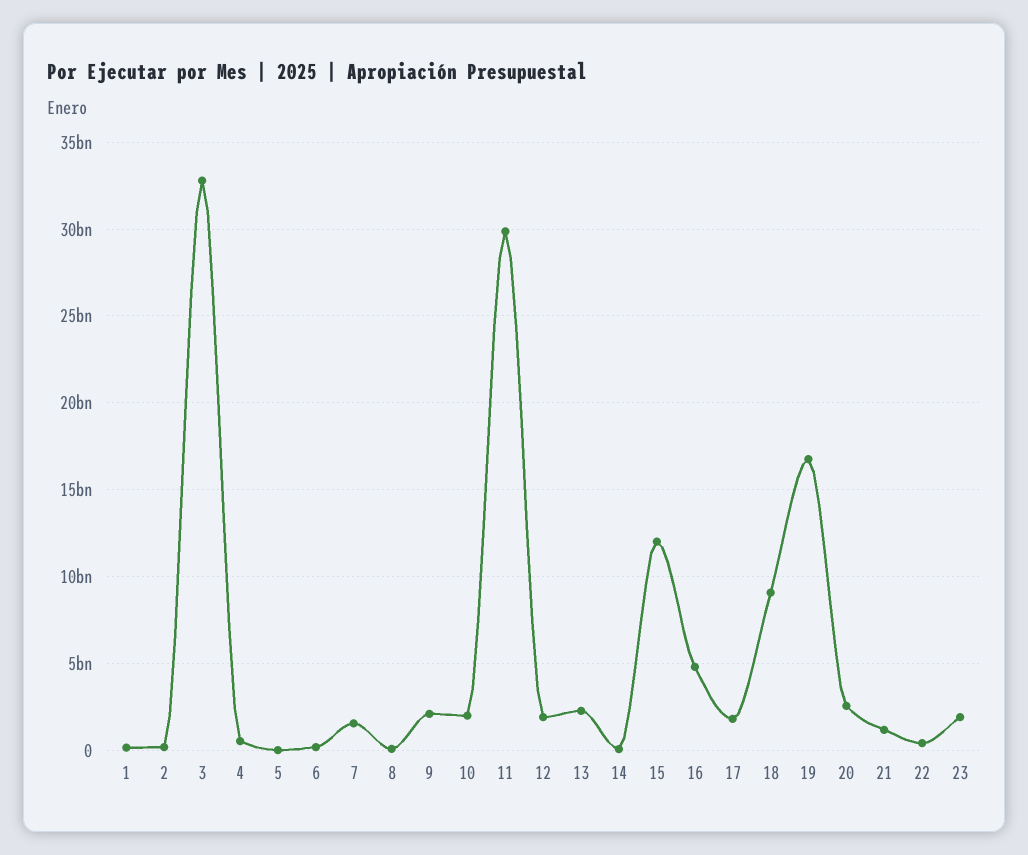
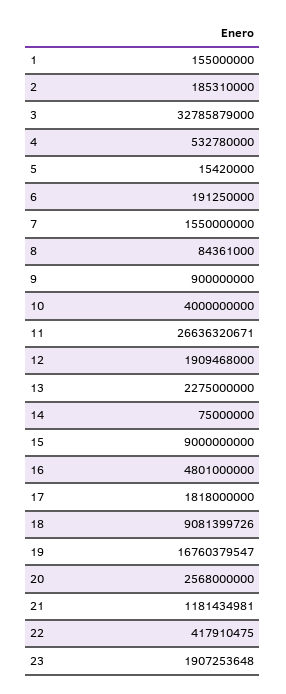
  {
    "1": 155000000,
    "2": 185310000,
    "3": 32785879000,
    "4": 532780000,
    "5": 15420000,
    "6": 191250000,
    "7": 1550000000,
    "8": 84361000,
-   "9": 2000000000,
+   "9": 900000000,
-   "10": 2000000000,
+   "10": 4000000000,
-   "11": 30000000000,
+   "11": 26636320671,
    "12": 1909468000,
    "13": 2275000000,
    "14": 75000000,
-   "15": 12000000000,
+   "15": 9000000000,
    "16": 4801000000,
    "17": 1818000000,
    "18": 9081399726,
    "19": 16760379547,
    "20": 2568000000,
    "21": 1181434981,
    "22": 417910475,
    "23": 1907253648
  }

